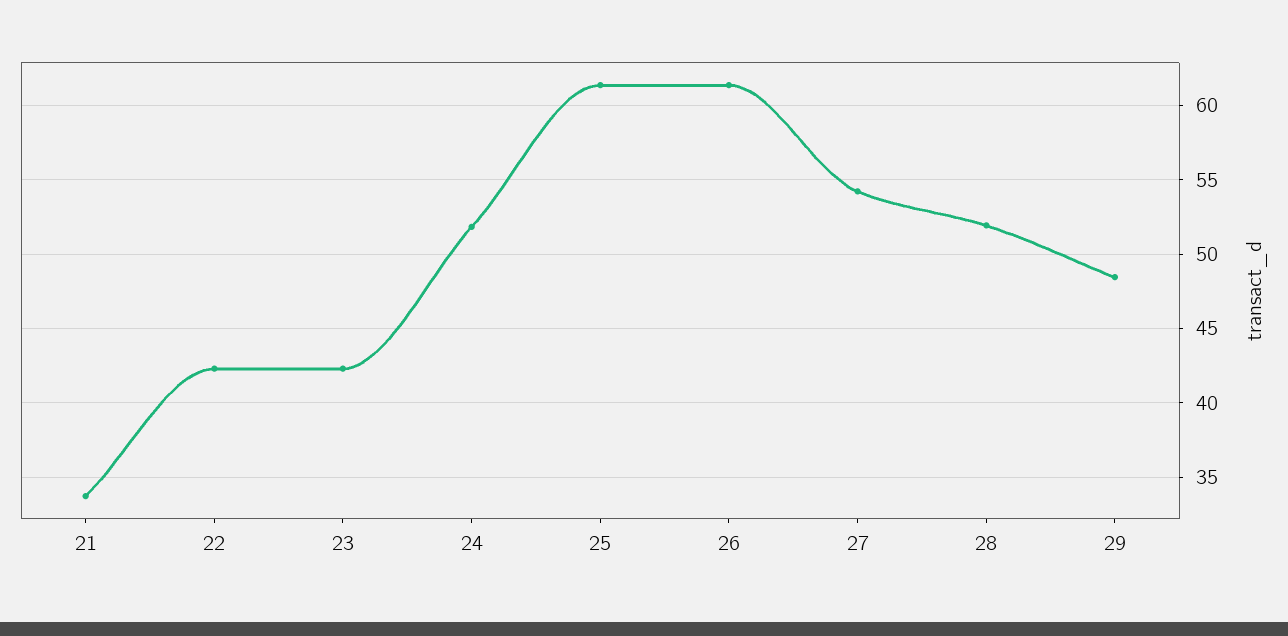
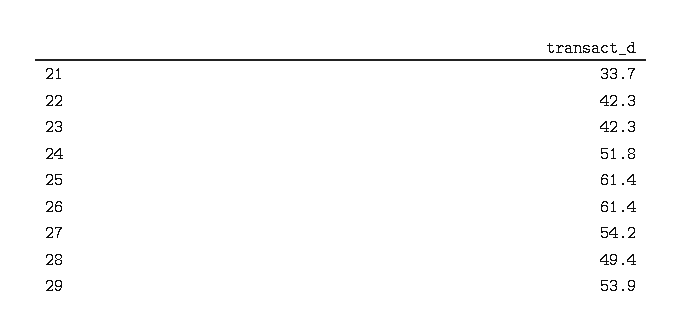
  {
    "21": 33.7,
    "22": 42.3,
    "23": 42.3,
    "24": 51.8,
    "25": 61.4,
    "26": 61.4,
    "27": 54.2,
-   "28": 52,
+   "28": 49.4,
-   "29": 48.5
+   "29": 53.9
  }

